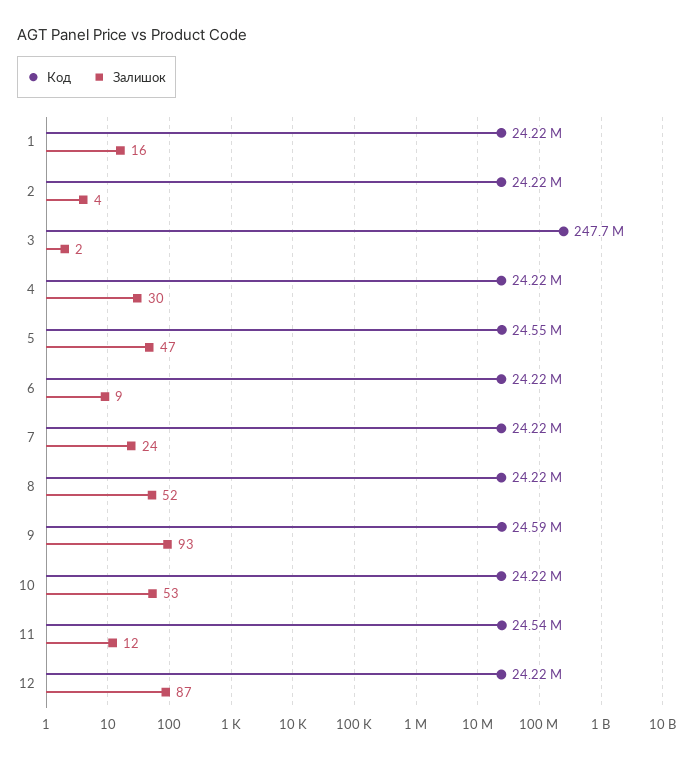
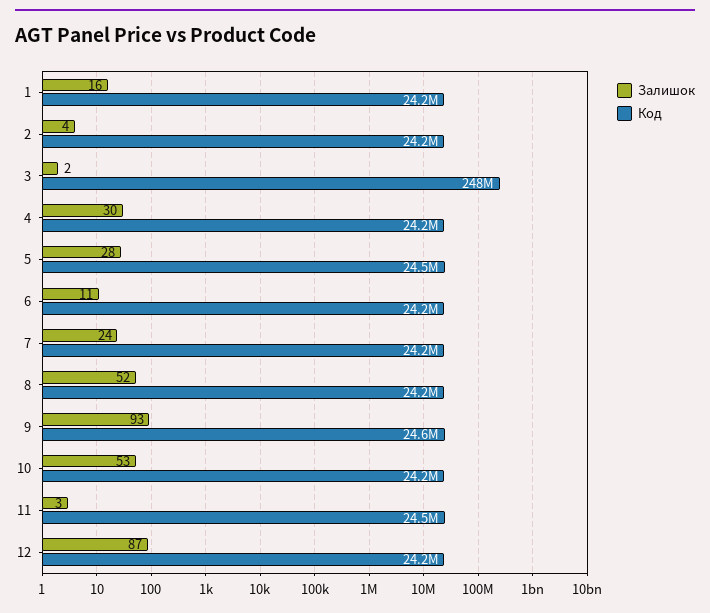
  {
    "Код": {
      "1": 24220000,
      "2": 24220000,
      "3": 247700000,
      "4": 24220000,
      "5": 24550000,
      "6": 24220000,
      "7": 24220000,
      "8": 24220000,
      "9": 24590000,
      "10": 24220000,
      "11": 24540000,
      "12": 24220000
    },
    "Залишок": {
      "1": 16,
      "2": 4,
      "3": 2,
      "4": 30,
-     "5": 47,
+     "5": 28,
-     "6": 9,
+     "6": 11,
      "7": 24,
      "8": 52,
      "9": 93,
      "10": 53,
-     "11": 12,
+     "11": 3,
      "12": 87
    }
  }

